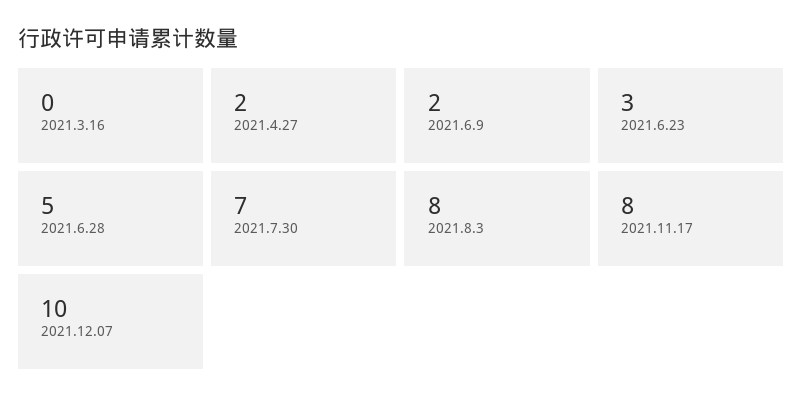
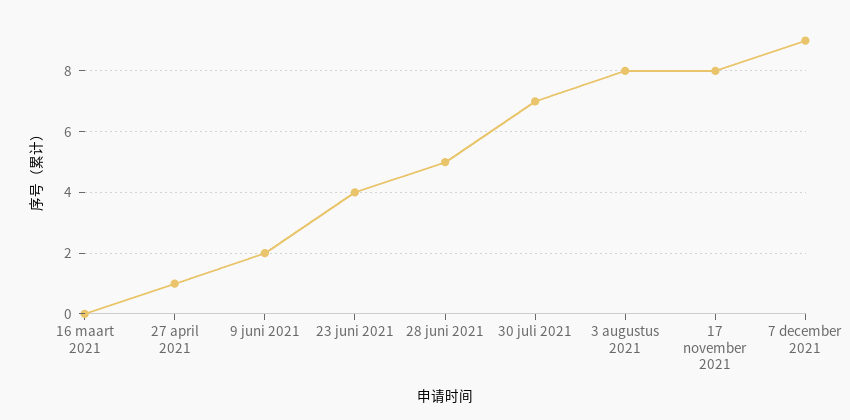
  {
    "2021.3.16": 0,
-   "2021.4.27": 2,
+   "2021.4.27": 1,
    "2021.6.9": 2,
-   "2021.6.23": 3,
+   "2021.6.23": 4,
    "2021.6.28": 5,
    "2021.7.30": 7,
    "2021.8.3": 8,
    "2021.11.17": 8,
-   "2021.12.07": 10
+   "2021.12.07": 9
  }

